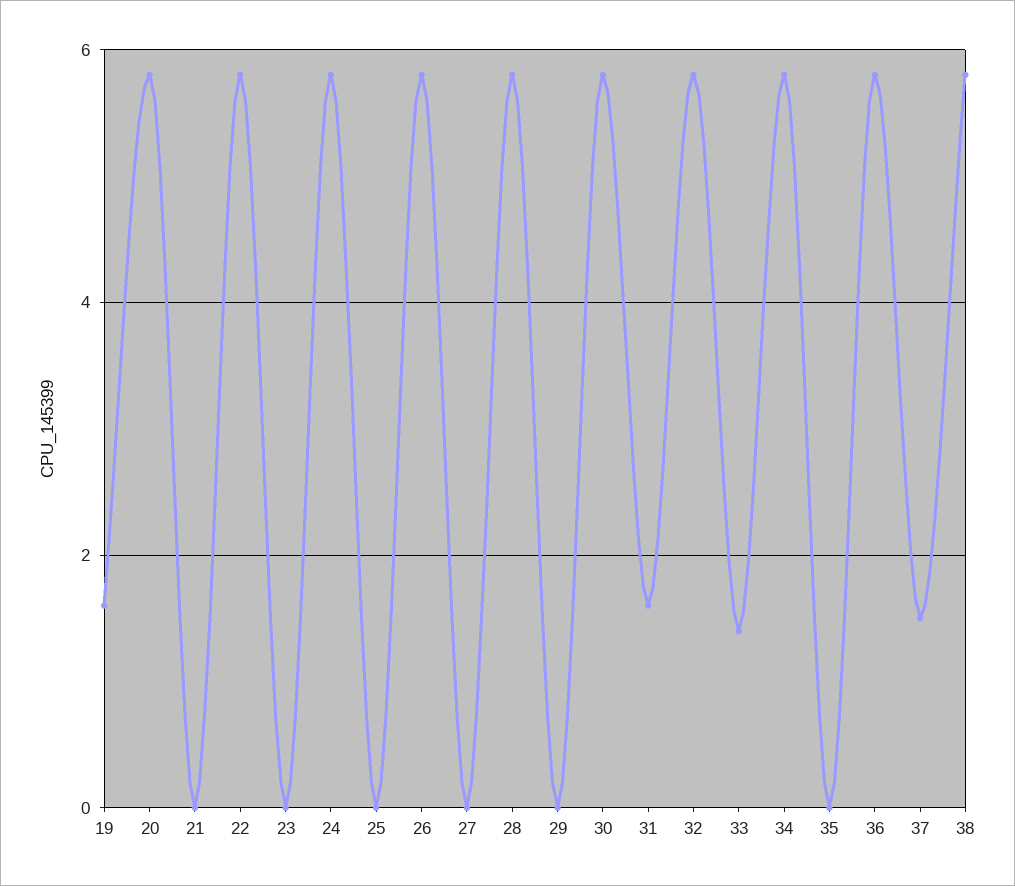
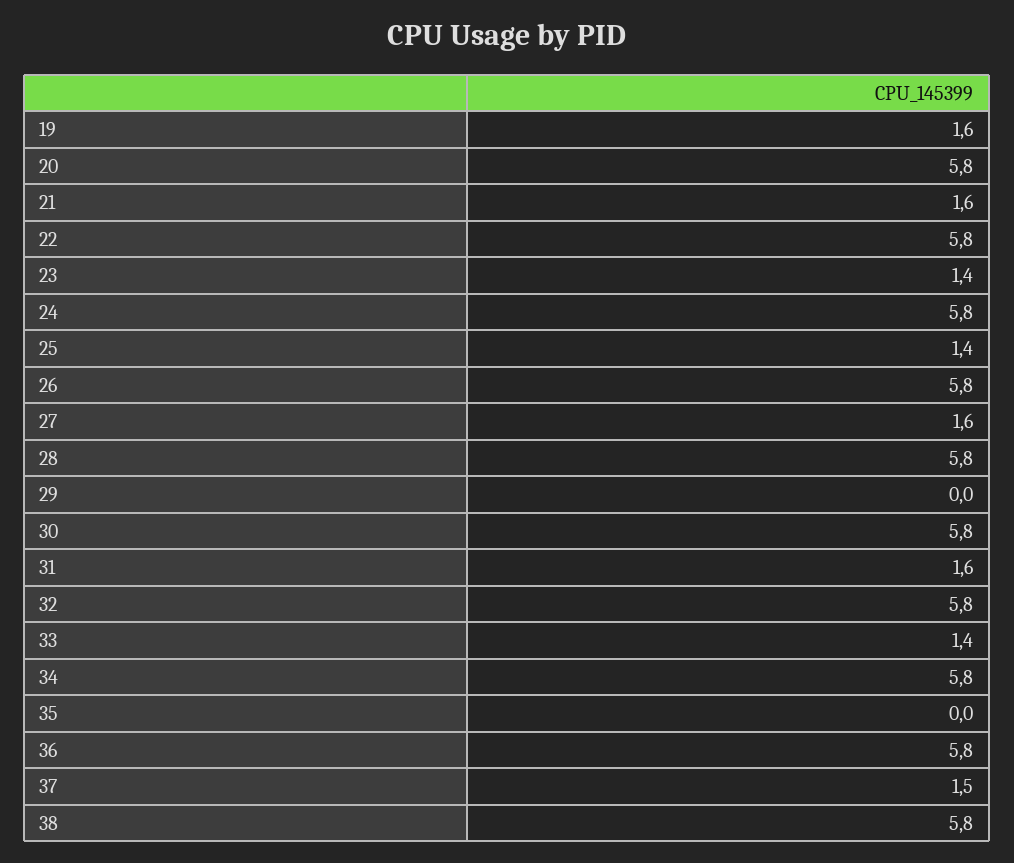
  {
    "19": 1.6,
    "20": 5.8,
-   "21": 0,
+   "21": 1.6,
    "22": 5.8,
-   "23": 0,
+   "23": 1.4,
    "24": 5.8,
-   "25": 0,
+   "25": 1.4,
    "26": 5.8,
-   "27": 0,
+   "27": 1.6,
    "28": 5.8,
    "29": 0,
    "30": 5.8,
    "31": 1.6,
    "32": 5.8,
    "33": 1.4,
    "34": 5.8,
    "35": 0,
    "36": 5.8,
    "37": 1.5,
    "38": 5.8
  }

